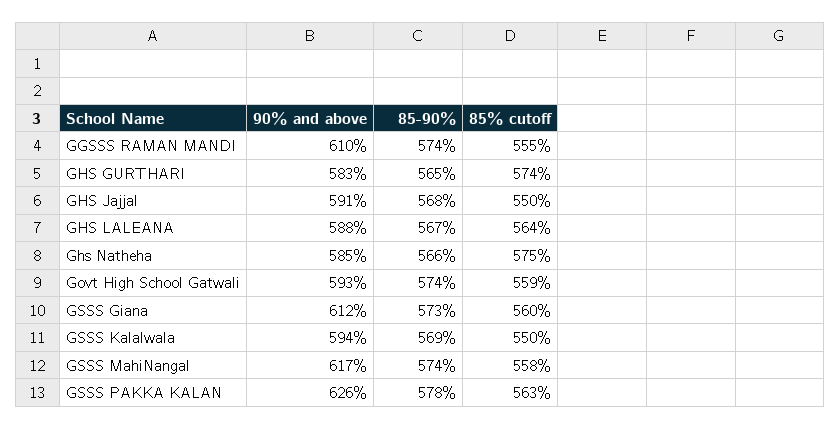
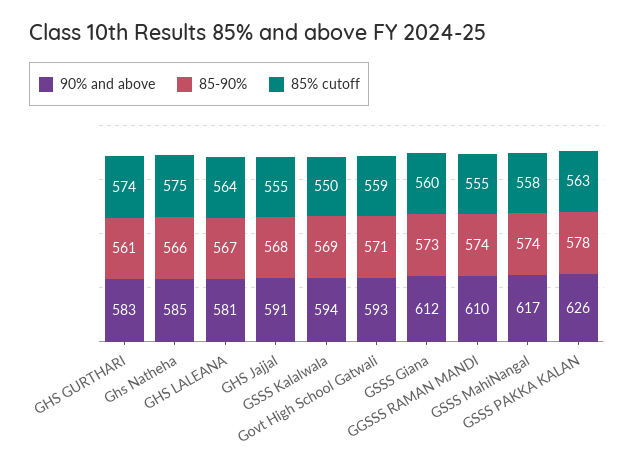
  {
    "90% and above": {
      "GGSSS RAMAN MANDI": 610,
      "GHS GURTHARI": 583,
      "GHS Jajjal": 591,
-     "GHS LALEANA": 588,
+     "GHS LALEANA": 581,
      "Ghs Natheha": 585,
      "Govt High School Gatwali": 593,
      "GSSS Giana": 612,
      "GSSS Kalalwala": 594,
      "GSSS MahiNangal": 617,
      "GSSS PAKKA KALAN": 626
    },
    "85-90%": {
      "GGSSS RAMAN MANDI": 574,
-     "GHS GURTHARI": 565,
+     "GHS GURTHARI": 561,
      "GHS Jajjal": 568,
      "GHS LALEANA": 567,
      "Ghs Natheha": 566,
-     "Govt High School Gatwali": 574,
+     "Govt High School Gatwali": 571,
      "GSSS Giana": 573,
      "GSSS Kalalwala": 569,
      "GSSS MahiNangal": 574,
      "GSSS PAKKA KALAN": 578
    },
    "85% cutoff": {
      "GGSSS RAMAN MANDI": 555,
      "GHS GURTHARI": 574,
-     "GHS Jajjal": 550,
+     "GHS Jajjal": 555,
      "GHS LALEANA": 564,
      "Ghs Natheha": 575,
      "Govt High School Gatwali": 559,
      "GSSS Giana": 560,
      "GSSS Kalalwala": 550,
      "GSSS MahiNangal": 558,
      "GSSS PAKKA KALAN": 563
    }
  }

